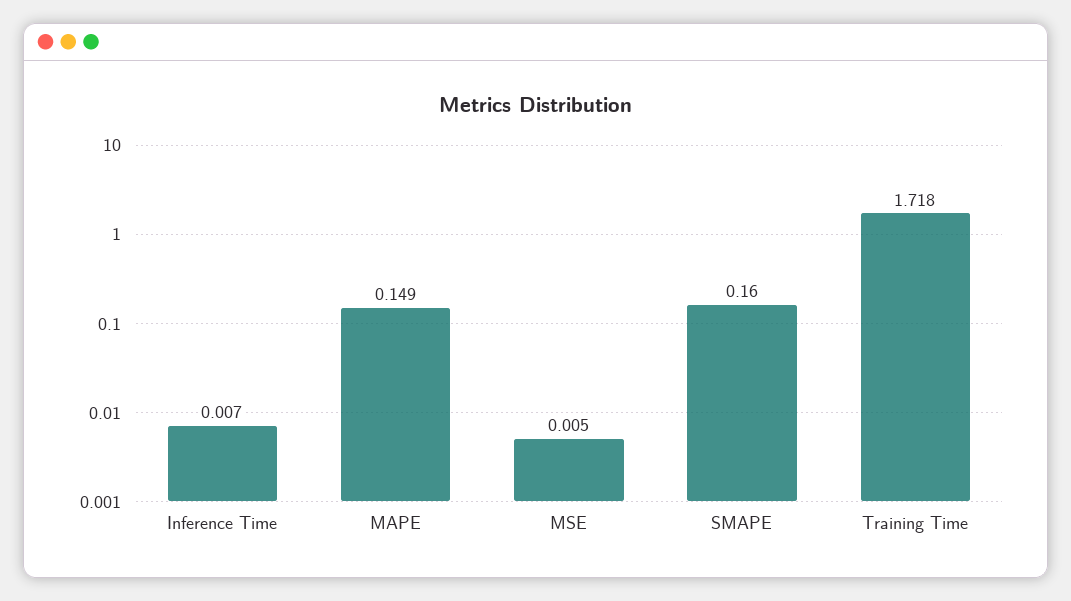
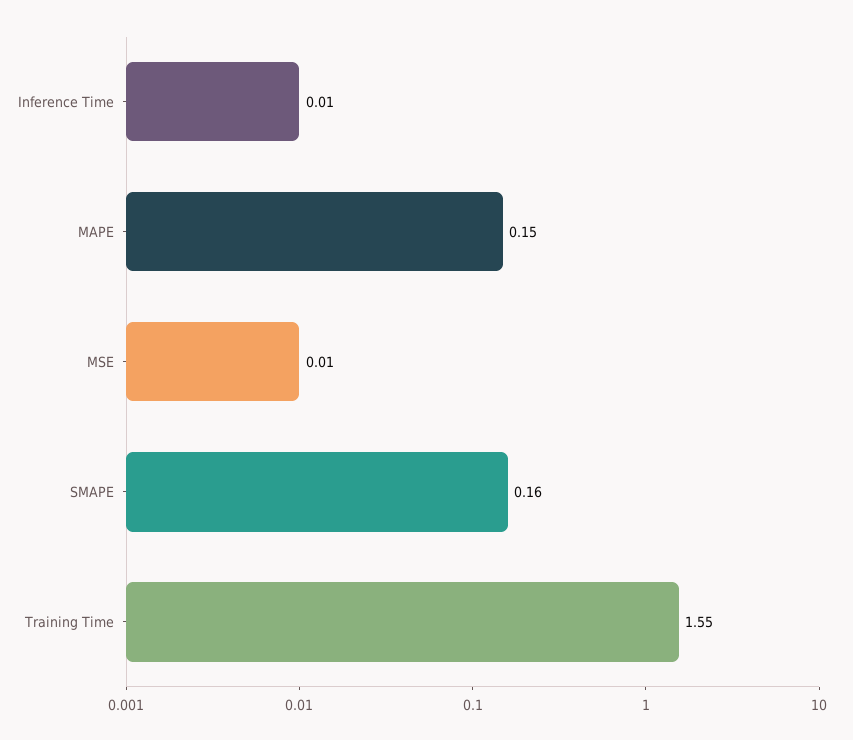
  {
    "Inference Time": 0.007,
    "MAPE": 0.149,
    "MSE": 0.005,
    "SMAPE": 0.16,
-   "Training Time": 1.718
+   "Training Time": 1.55
  }

